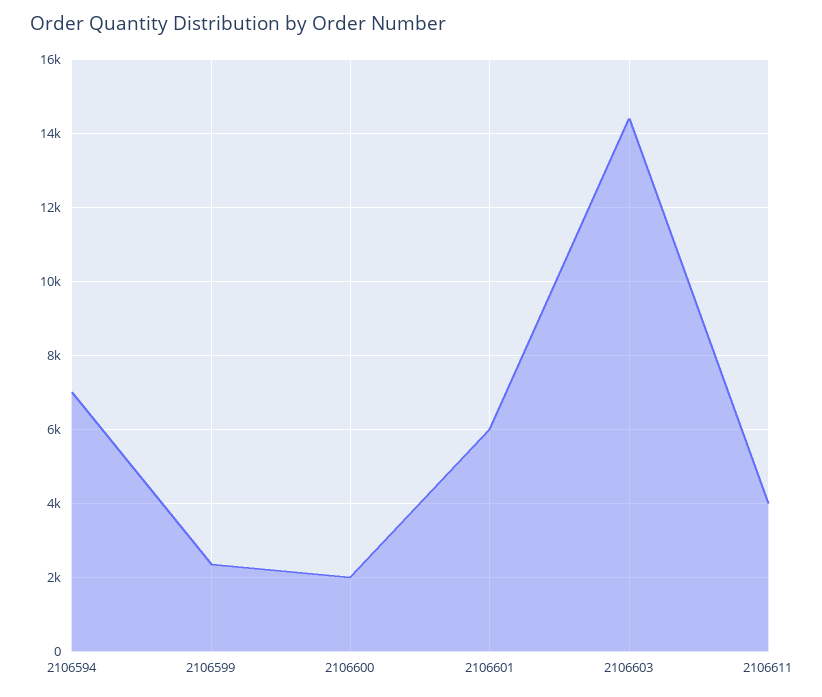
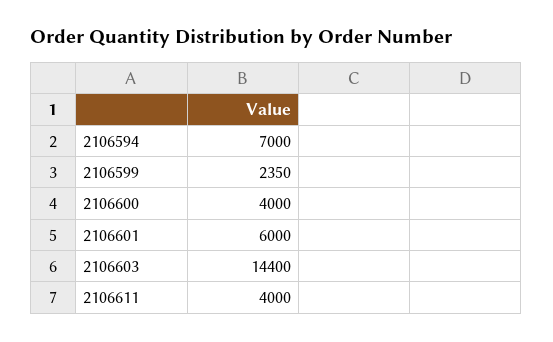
  {
    "2106594": 7000,
    "2106599": 2350,
-   "2106600": 2000,
+   "2106600": 4000,
    "2106601": 6000,
    "2106603": 14400,
    "2106611": 4000
  }

